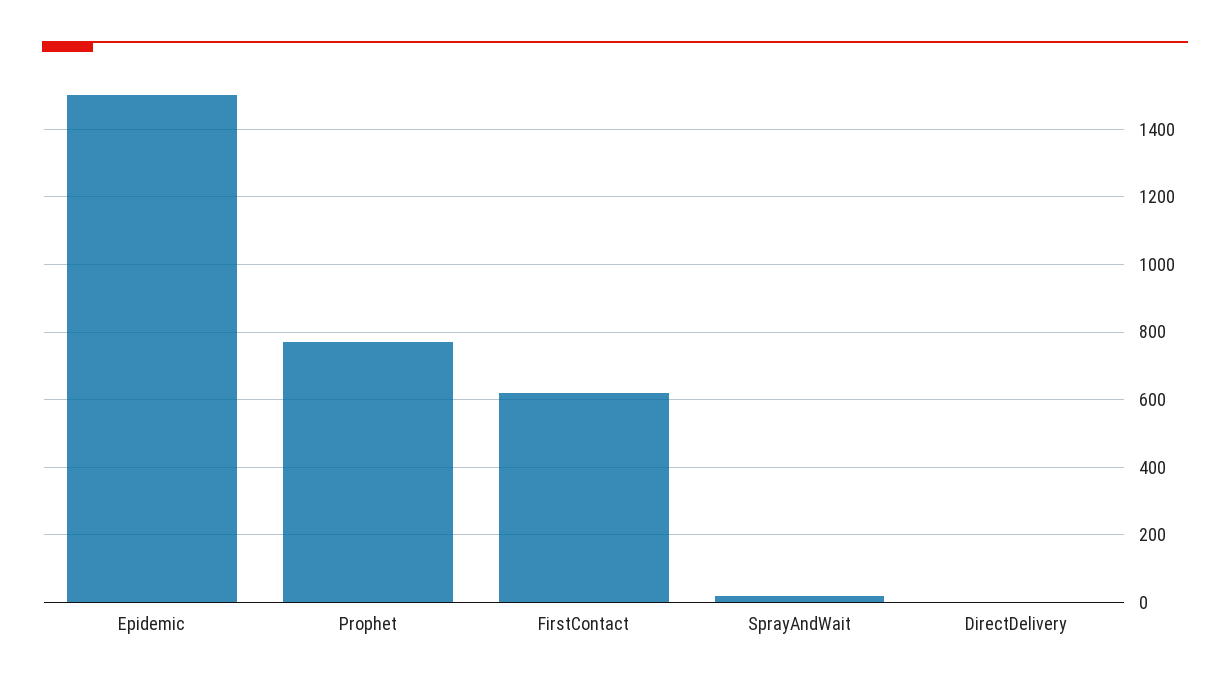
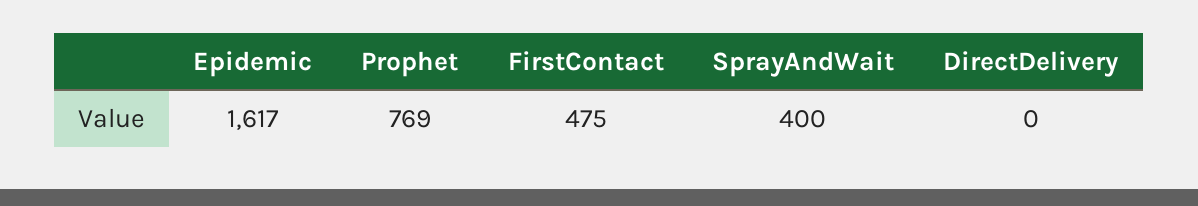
  {
-   "Epidemic": 1500,
+   "Epidemic": 1617,
    "Prophet": 769,
-   "FirstContact": 620,
+   "FirstContact": 475,
-   "SprayAndWait": 20,
+   "SprayAndWait": 400,
    "DirectDelivery": 0
  }

